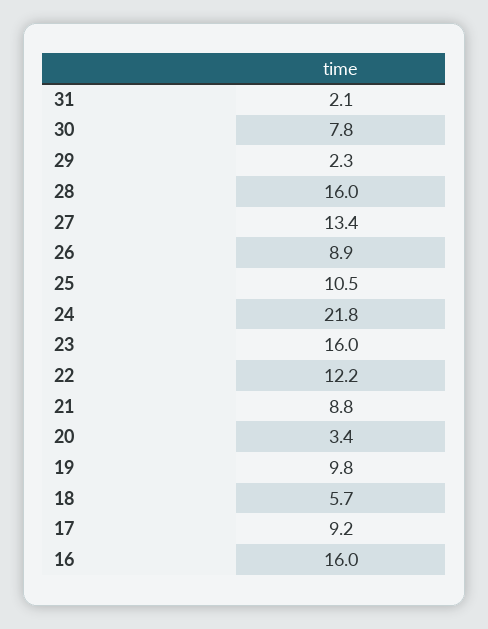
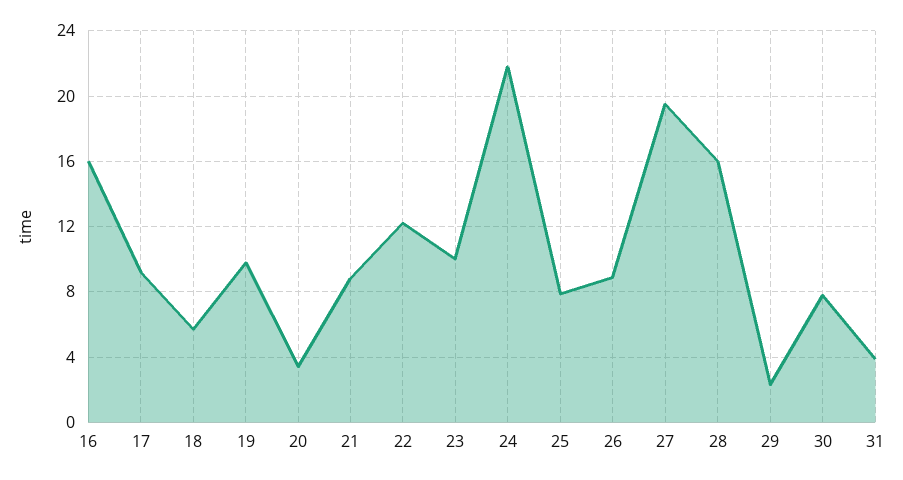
  {
-   "31": 2.1,
+   "31": 4,
    "30": 7.8,
    "29": 2.3,
    "28": 16,
-   "27": 13.4,
+   "27": 19.5,
    "26": 8.9,
-   "25": 10.5,
+   "25": 8,
    "24": 21.8,
-   "23": 16,
+   "23": 10,
    "22": 12.2,
    "21": 8.8,
    "20": 3.4,
    "19": 9.8,
    "18": 5.7,
    "17": 9.2,
    "16": 16
  }

